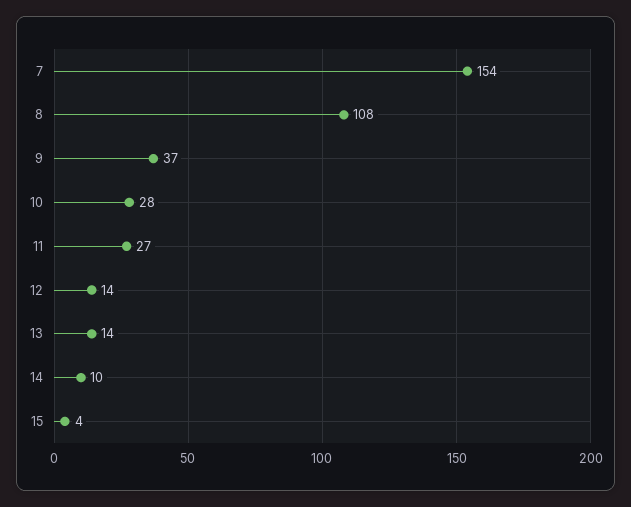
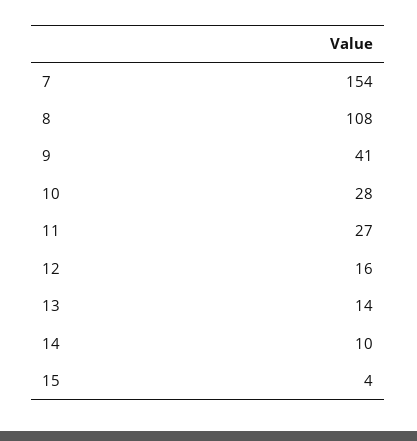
  {
    "7": 154,
    "8": 108,
-   "9": 37,
+   "9": 41,
    "10": 28,
    "11": 27,
-   "12": 14,
+   "12": 16,
    "13": 14,
    "14": 10,
    "15": 4
  }

